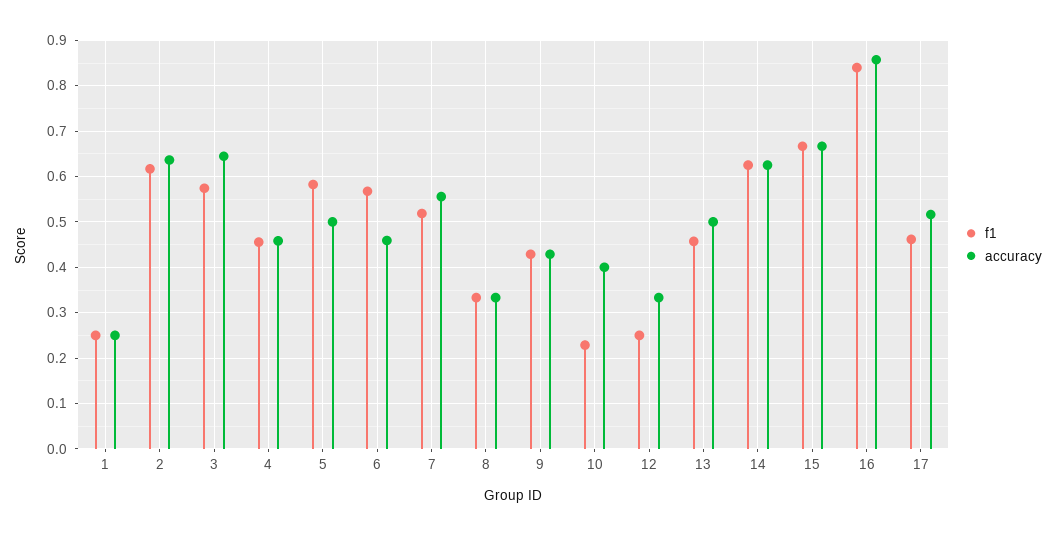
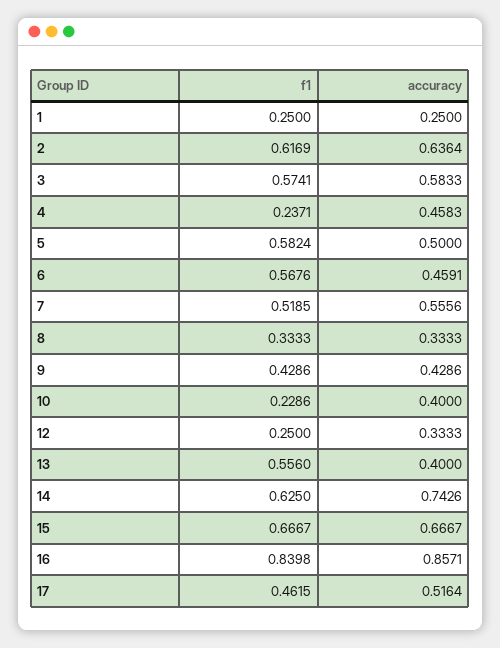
  {
    "f1": {
      "1": 0.25,
      "2": 0.6169,
      "3": 0.5741,
-     "4": 0.46,
+     "4": 0.2371,
      "5": 0.5824,
      "6": 0.5676,
      "7": 0.5185,
      "8": 0.3333,
      "9": 0.4286,
      "10": 0.2286,
      "12": 0.25,
-     "13": 0.46,
+     "13": 0.556,
      "14": 0.625,
      "15": 0.6667,
      "16": 0.8398,
      "17": 0.4615
    },
    "accuracy": {
      "1": 0.25,
      "2": 0.6364,
-     "3": 0.64,
+     "3": 0.5833,
      "4": 0.4583,
      "5": 0.5,
      "6": 0.4591,
      "7": 0.5556,
      "8": 0.3333,
      "9": 0.4286,
      "10": 0.4,
      "12": 0.3333,
-     "13": 0.5,
+     "13": 0.4,
-     "14": 0.62,
+     "14": 0.7426,
      "15": 0.6667,
      "16": 0.8571,
      "17": 0.5164
    }
  }

